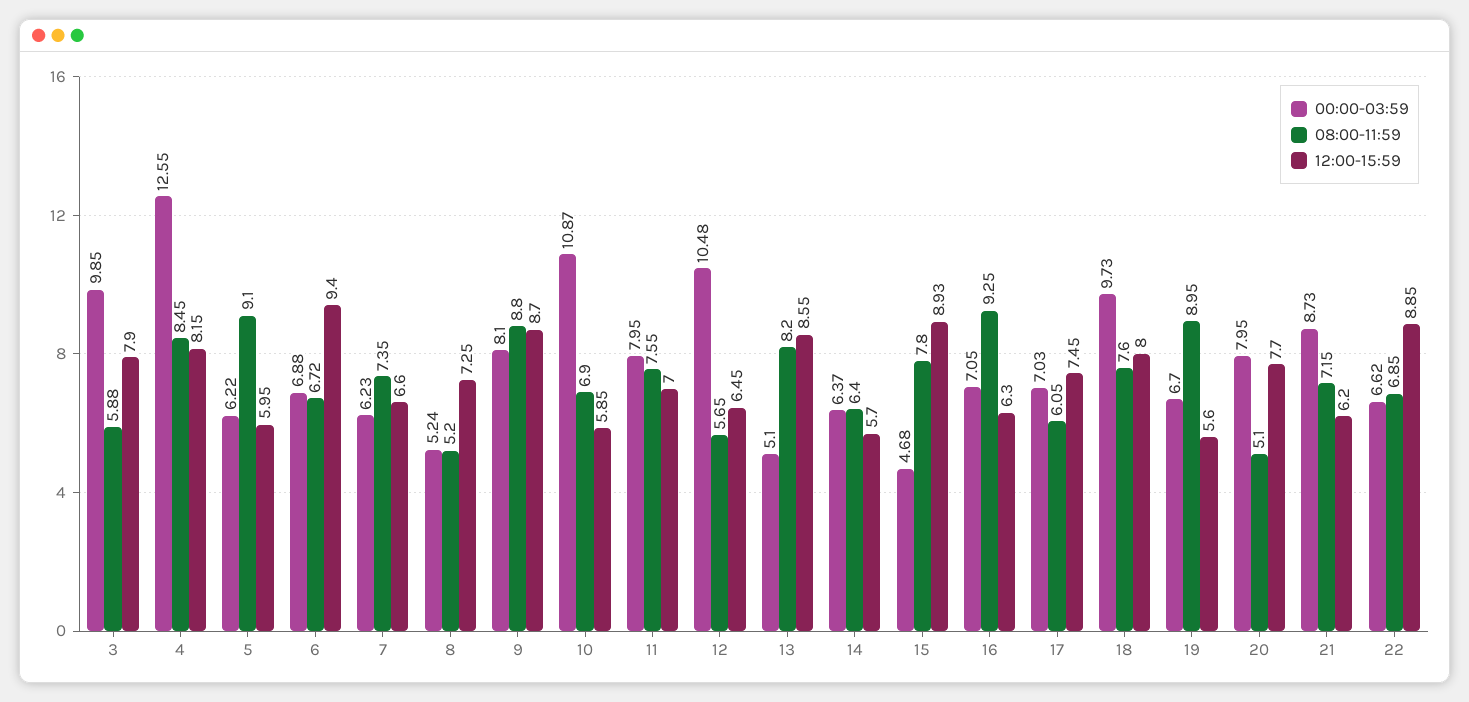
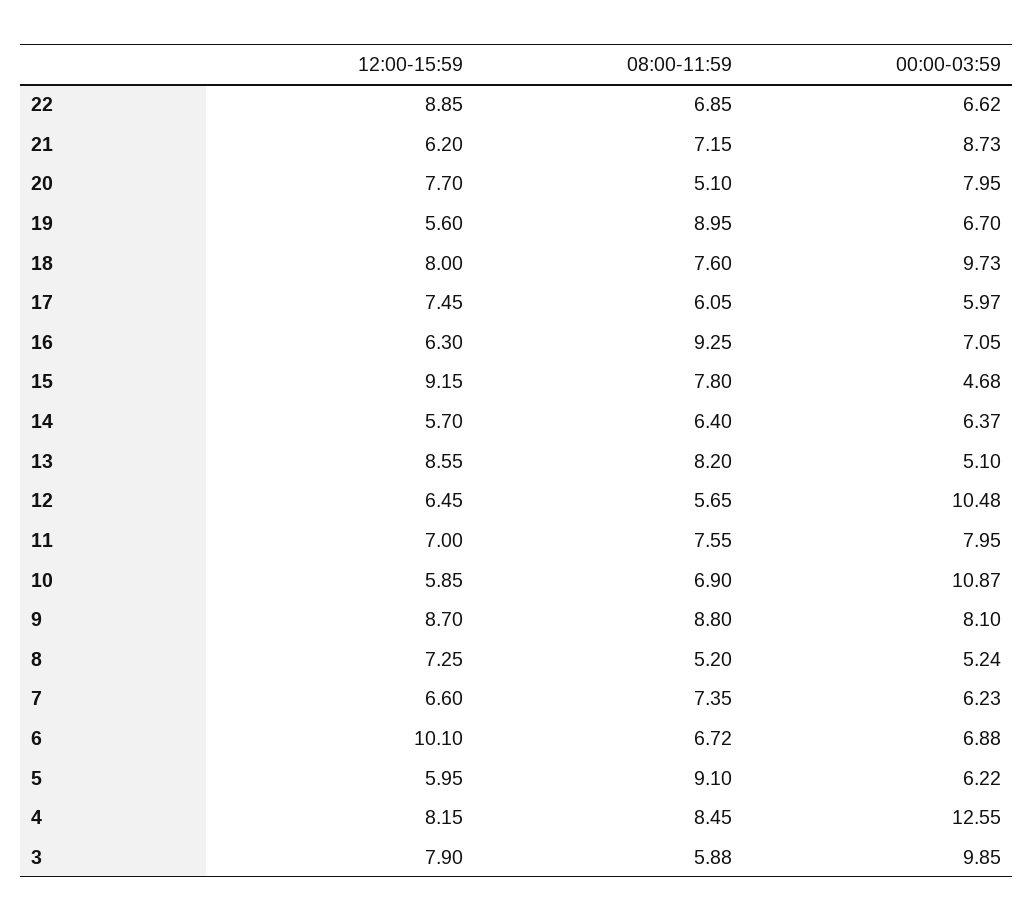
  {
    "00:00-03:59": {
      "3": 9.85,
      "4": 12.55,
      "5": 6.22,
      "6": 6.88,
      "7": 6.23,
      "8": 5.24,
      "9": 8.1,
      "10": 10.87,
      "11": 7.95,
      "12": 10.48,
      "13": 5.1,
      "14": 6.37,
      "15": 4.68,
      "16": 7.05,
-     "17": 7.03,
+     "17": 5.97,
      "18": 9.73,
      "19": 6.7,
      "20": 7.95,
      "21": 8.73,
      "22": 6.62
    },
    "08:00-11:59": {
      "3": 5.88,
      "4": 8.45,
      "5": 9.1,
      "6": 6.72,
      "7": 7.35,
      "8": 5.2,
      "9": 8.8,
      "10": 6.9,
      "11": 7.55,
      "12": 5.65,
      "13": 8.2,
      "14": 6.4,
      "15": 7.8,
      "16": 9.25,
      "17": 6.05,
      "18": 7.6,
      "19": 8.95,
      "20": 5.1,
      "21": 7.15,
      "22": 6.85
    },
    "12:00-15:59": {
      "3": 7.9,
      "4": 8.15,
      "5": 5.95,
-     "6": 9.4,
+     "6": 10.1,
      "7": 6.6,
      "8": 7.25,
      "9": 8.7,
      "10": 5.85,
      "11": 7,
      "12": 6.45,
      "13": 8.55,
      "14": 5.7,
-     "15": 8.93,
+     "15": 9.15,
      "16": 6.3,
      "17": 7.45,
      "18": 8,
      "19": 5.6,
      "20": 7.7,
      "21": 6.2,
      "22": 8.85
    }
  }

